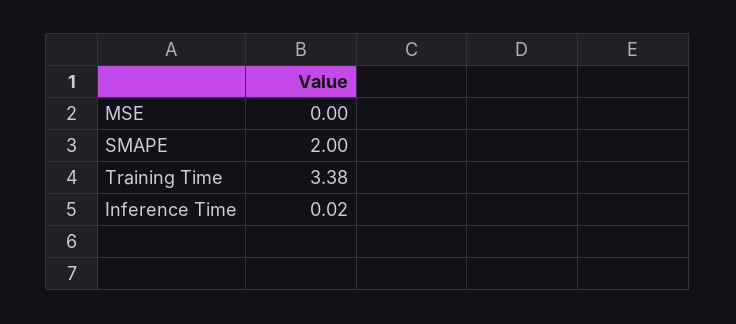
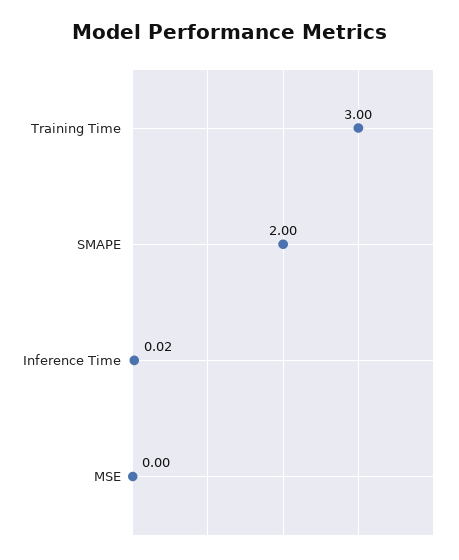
  {
    "MSE": 0,
    "SMAPE": 2,
-   "Training Time": 3.38,
+   "Training Time": 3,
    "Inference Time": 0.02
  }

